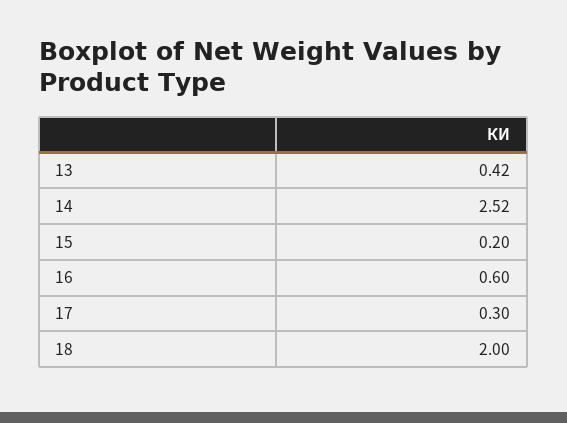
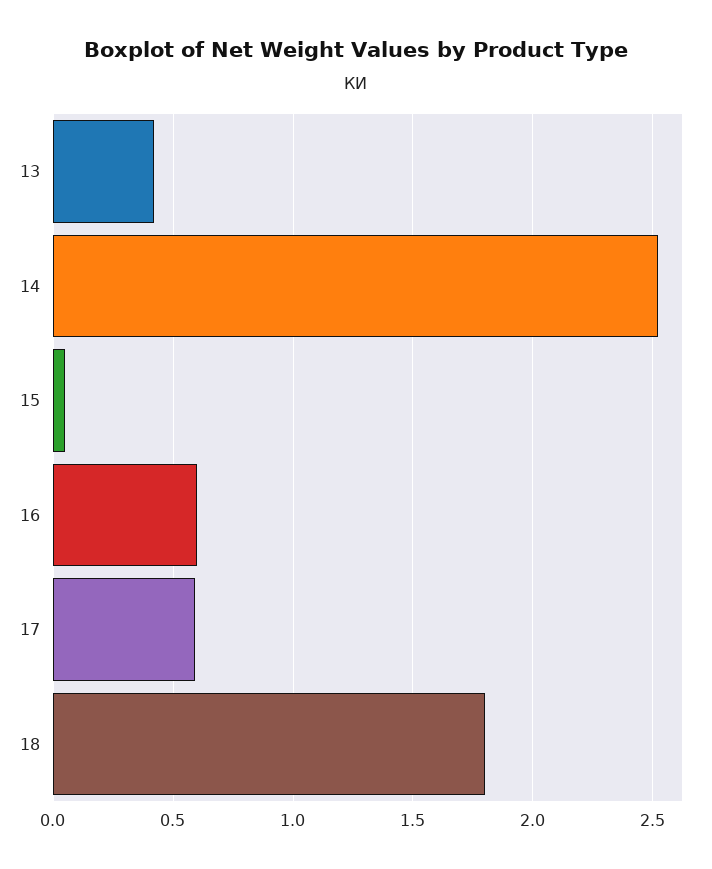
  {
    "13": 0.42,
    "14": 2.52,
-   "15": 0.2,
+   "15": 0.05,
    "16": 0.6,
-   "17": 0.3,
+   "17": 0.6,
-   "18": 2
+   "18": 1.8
  }

